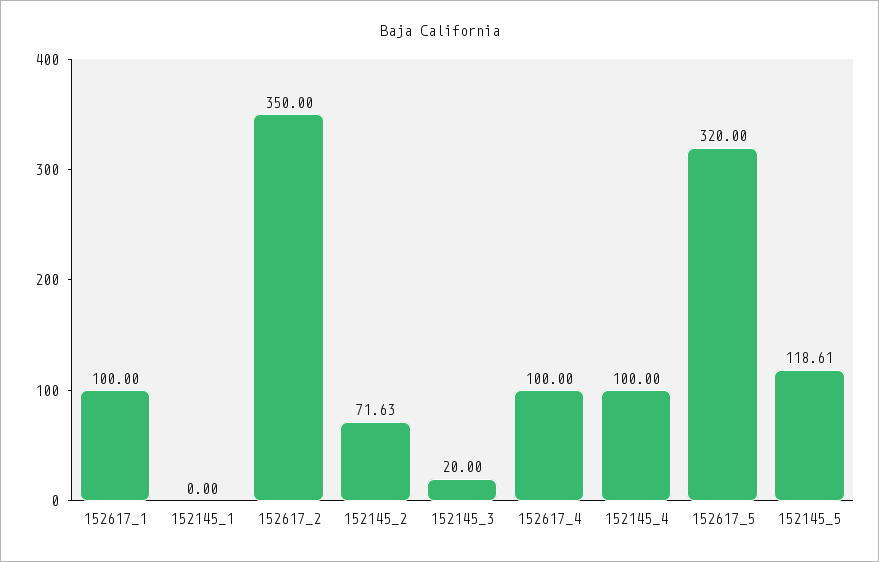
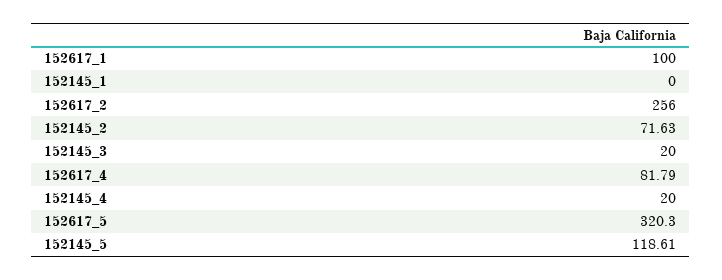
  {
    "152617_1": 100,
    "152145_1": 0,
-   "152617_2": 350,
+   "152617_2": 256,
    "152145_2": 71.63,
    "152145_3": 20,
-   "152617_4": 100,
+   "152617_4": 81.79,
-   "152145_4": 100,
+   "152145_4": 20,
-   "152617_5": 320,
+   "152617_5": 320.3,
    "152145_5": 118.61
  }

